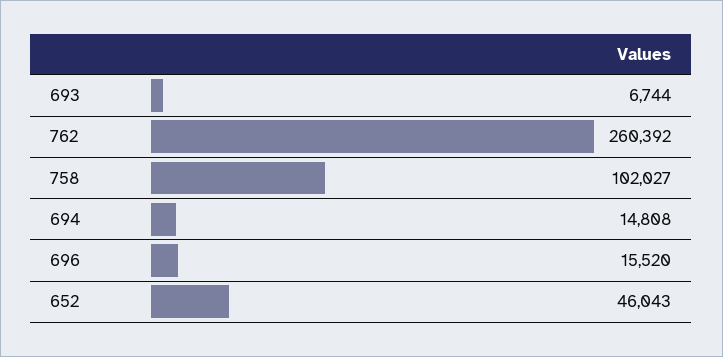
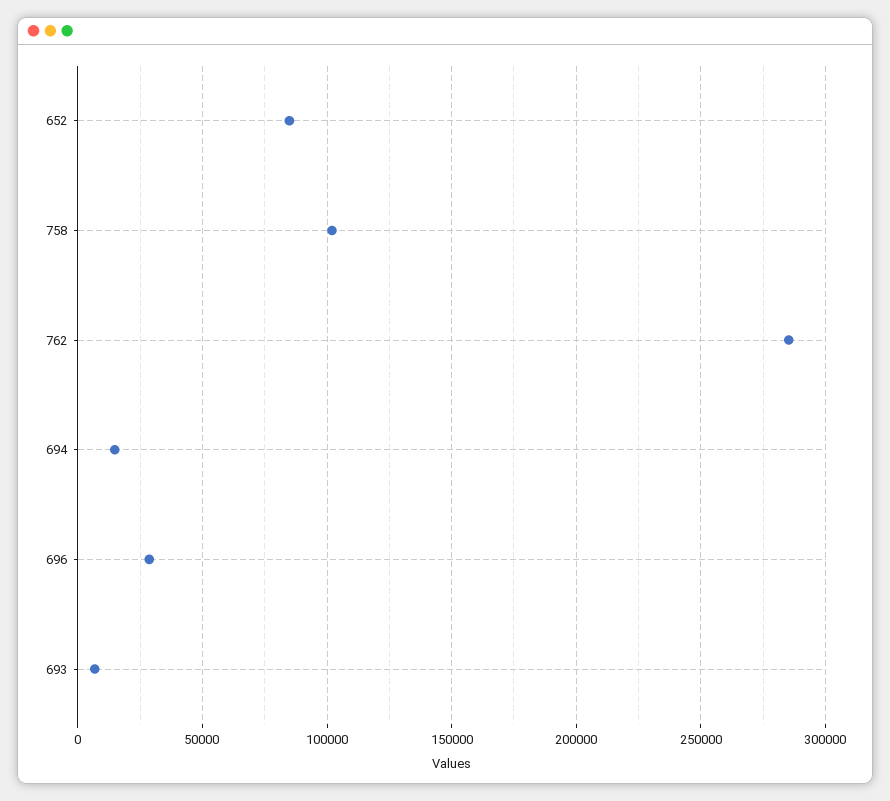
  {
    "693": 6744,
-   "762": 260392,
+   "762": 285000,
    "758": 102027,
    "694": 14808,
-   "696": 15520,
+   "696": 30000,
-   "652": 46043
+   "652": 85000
  }

